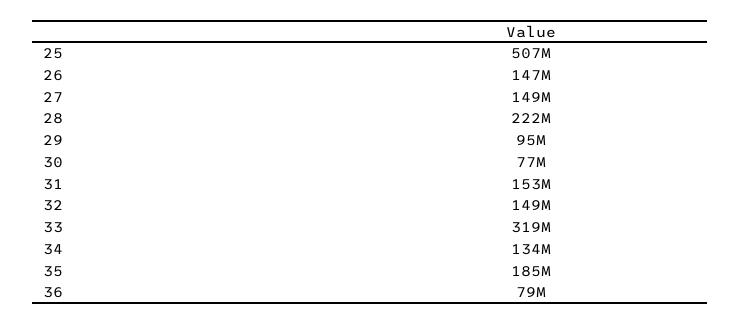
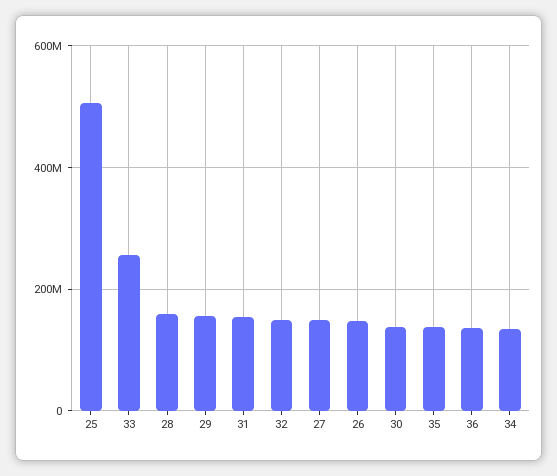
  {
    "25": 507000000,
    "26": 147000000,
    "27": 149000000,
-   "28": 222000000,
+   "28": 160000000,
-   "29": 95000000,
+   "29": 160000000,
-   "30": 77000000,
+   "30": 140000000,
    "31": 153000000,
    "32": 149000000,
-   "33": 319000000,
+   "33": 260000000,
    "34": 134000000,
-   "35": 185000000,
+   "35": 140000000,
-   "36": 79000000
+   "36": 140000000
  }

